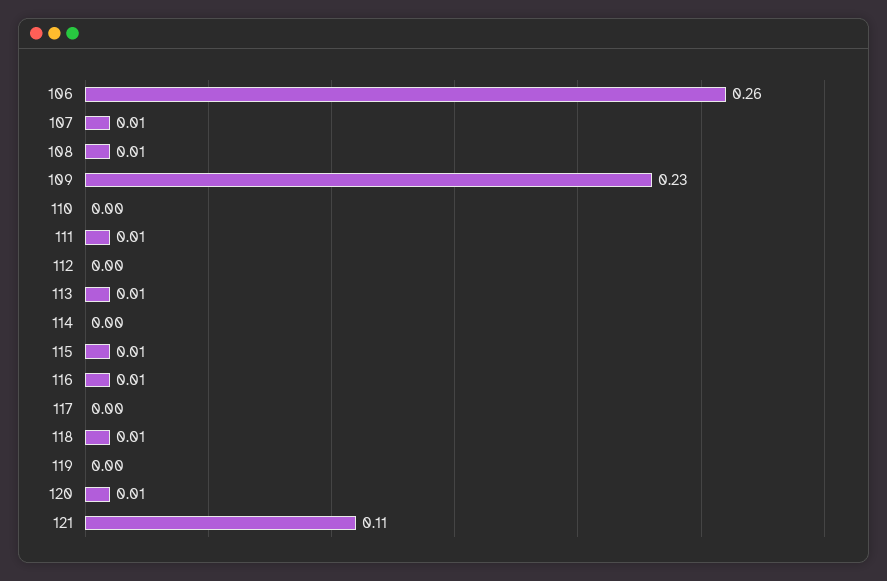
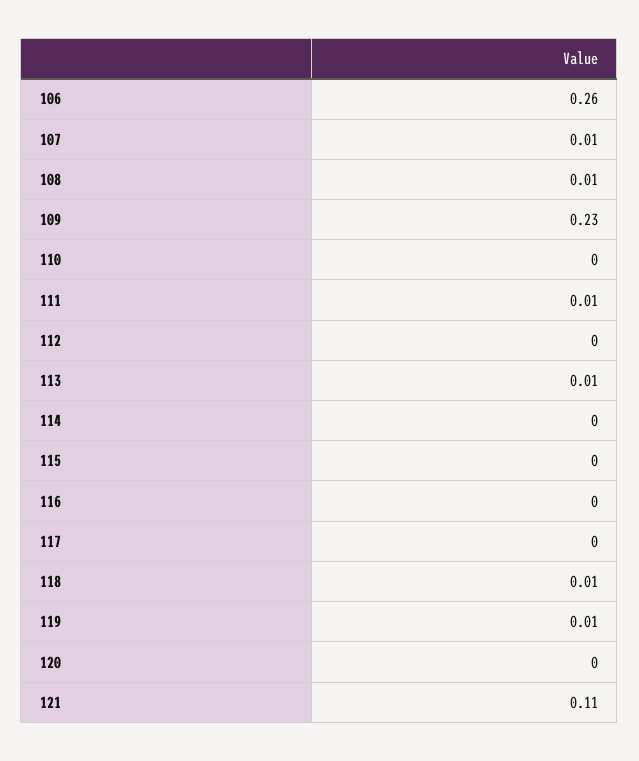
  {
    "106": 0.26,
    "107": 0.01,
    "108": 0.01,
    "109": 0.23,
    "110": 0,
    "111": 0.01,
    "112": 0,
    "113": 0.01,
    "114": 0,
-   "115": 0.01,
+   "115": 0,
-   "116": 0.01,
+   "116": 0,
    "117": 0,
    "118": 0.01,
-   "119": 0,
+   "119": 0.01,
-   "120": 0.01,
+   "120": 0,
    "121": 0.11
  }

